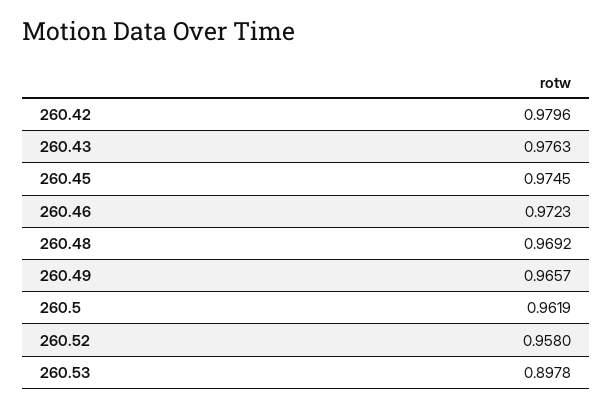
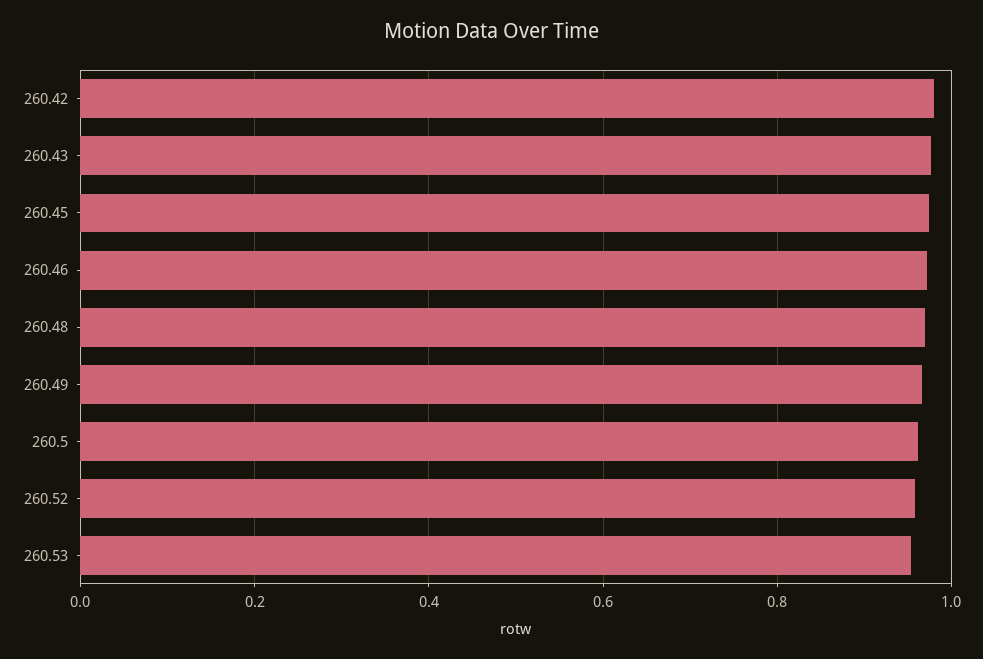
  {
    "260.42": 0.9796,
    "260.43": 0.9763,
    "260.45": 0.9745,
    "260.46": 0.9723,
    "260.48": 0.9692,
    "260.49": 0.9657,
    "260.5": 0.9619,
    "260.52": 0.958,
-   "260.53": 0.8978
+   "260.53": 0.96
  }

